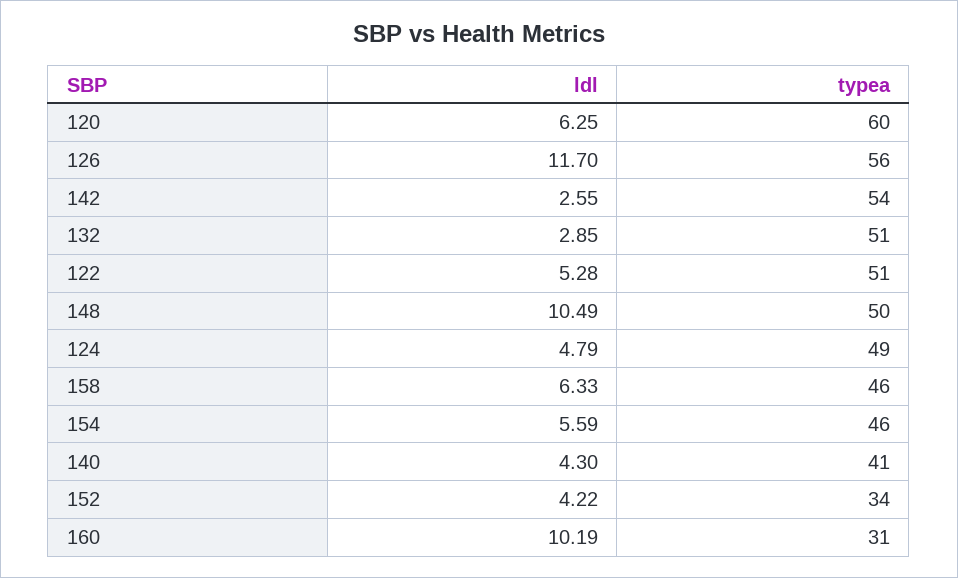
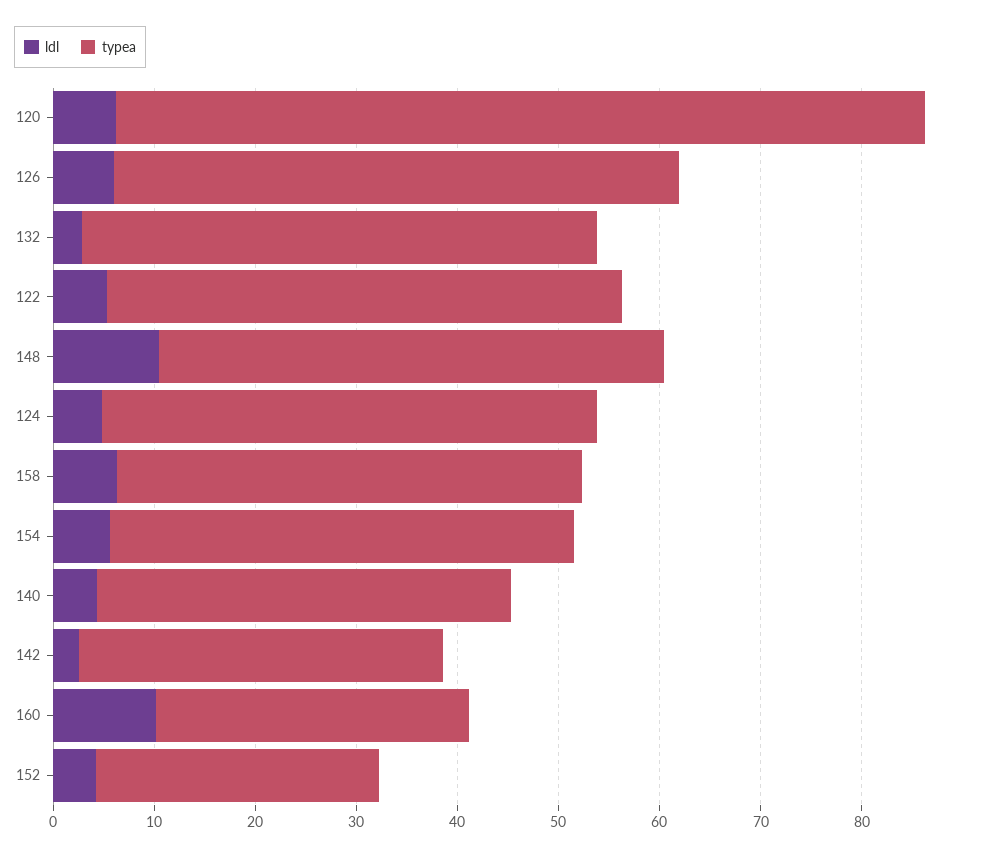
  {
    "ldl": {
      "120": 6.25,
-     "126": 11.7,
+     "126": 6,
      "142": 2.55,
      "132": 2.85,
      "122": 5.28,
      "148": 10.49,
      "124": 4.79,
      "158": 6.33,
      "154": 5.59,
      "140": 4.3,
      "152": 4.22,
      "160": 10.19
    },
    "typea": {
-     "120": 60,
+     "120": 80,
      "126": 56,
-     "142": 54,
+     "142": 36,
      "132": 51,
      "122": 51,
      "148": 50,
      "124": 49,
      "158": 46,
      "154": 46,
      "140": 41,
-     "152": 34,
+     "152": 28,
      "160": 31
    }
  }

